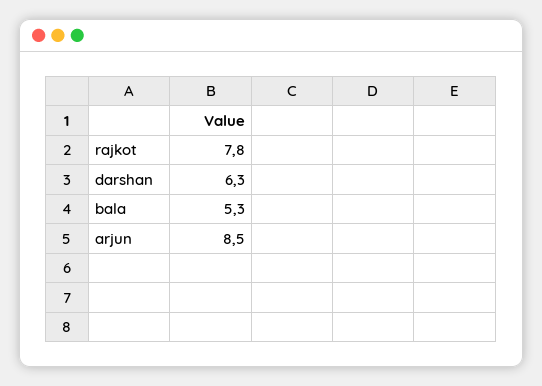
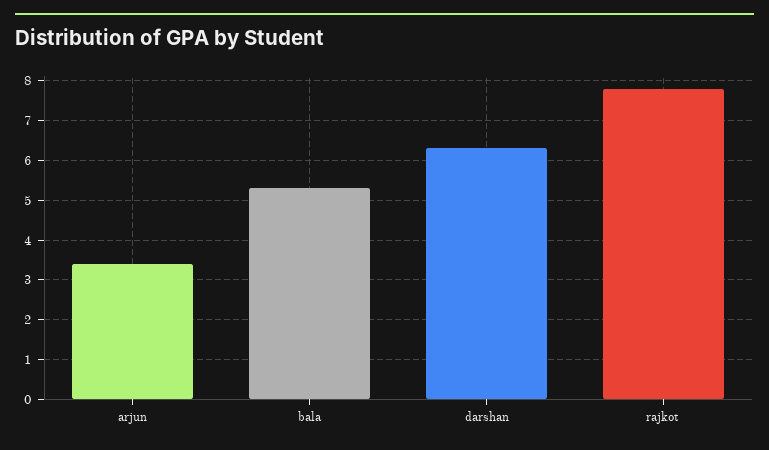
  {
    "rajkot": 7.8,
    "darshan": 6.3,
    "bala": 5.3,
-   "arjun": 8.5
+   "arjun": 3.5
  }

